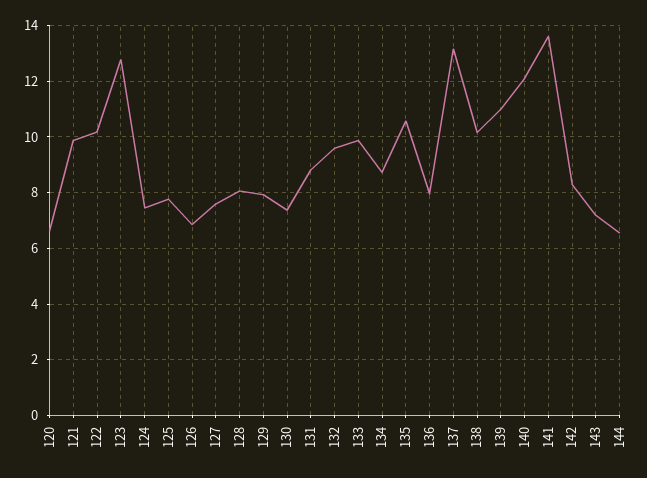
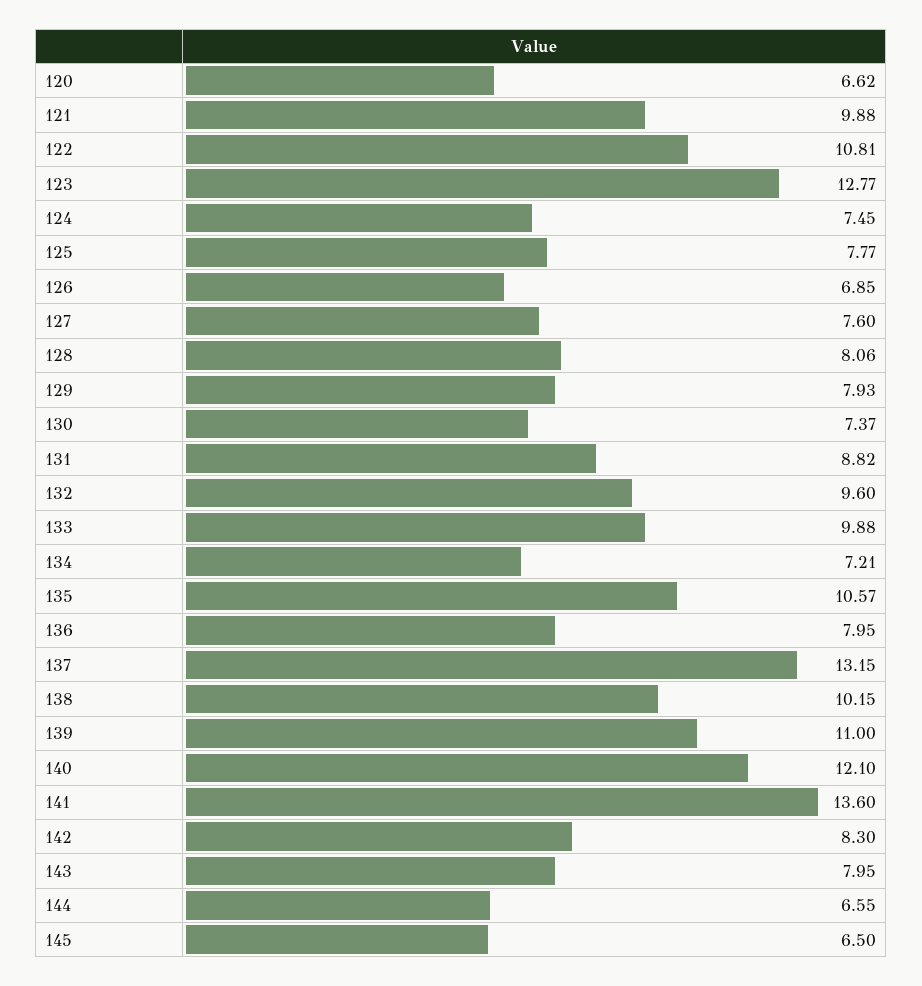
  {
    "120": 6.62,
    "121": 9.88,
-   "122": 10.25,
+   "122": 10.81,
    "123": 12.77,
    "124": 7.45,
    "125": 7.77,
    "126": 6.85,
    "127": 7.6,
    "128": 8.06,
    "129": 7.93,
    "130": 7.37,
    "131": 8.82,
    "132": 9.6,
    "133": 9.88,
-   "134": 8.75,
+   "134": 7.21,
    "135": 10.57,
    "136": 7.95,
    "137": 13.15,
    "138": 10.15,
    "139": 11,
    "140": 12.1,
    "141": 13.6,
    "142": 8.3,
-   "143": 7.25,
+   "143": 7.95,
-   "144": 6.55
+   "144": 6.55,
+   "145": 6.5
  }

